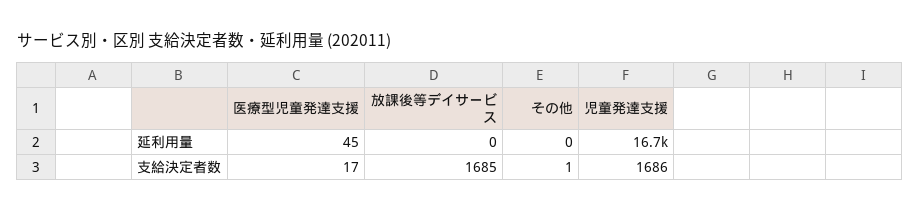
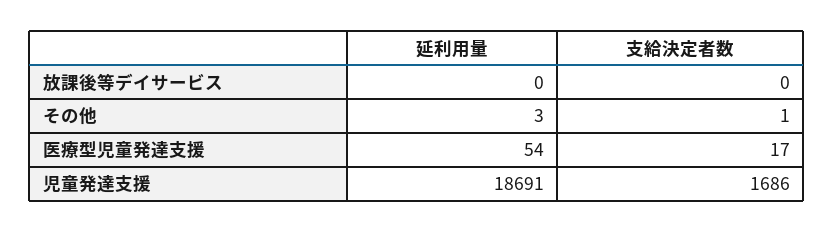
  {
    "医療型児童発達支援": {
-     "延利用量": 45,
+     "延利用量": 54,
      "支給決定者数": 17
    },
    "放課後等デイサービス": {
      "延利用量": 0,
-     "支給決定者数": 1685
+     "支給決定者数": 0
    },
    "その他": {
-     "延利用量": 0,
+     "延利用量": 3,
      "支給決定者数": 1
    },
    "児童発達支援": {
-     "延利用量": 16700,
+     "延利用量": 18691,
      "支給決定者数": 1686
    }
  }

